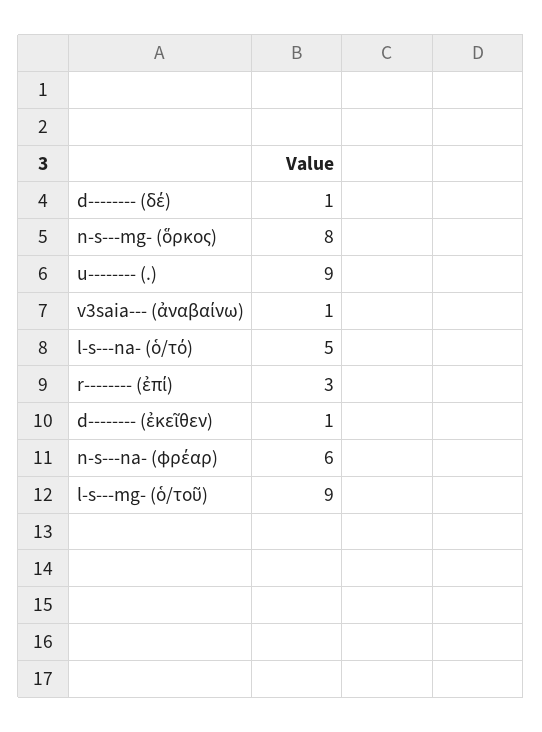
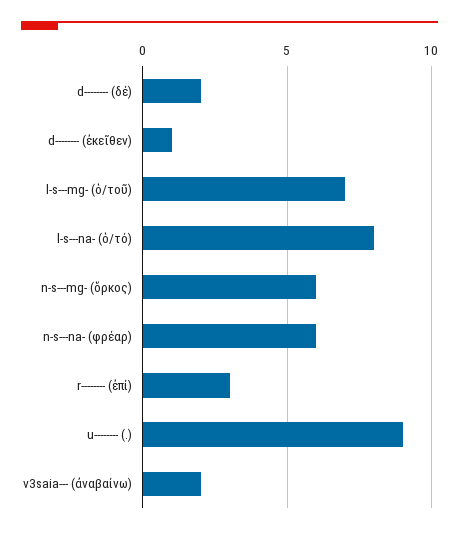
  {
-   "d-------- (δέ)": 1,
+   "d-------- (δέ)": 2,
-   "n-s---mg- (ὅρκος)": 8,
+   "n-s---mg- (ὅρκος)": 6,
    "u-------- (.)": 9,
-   "v3saia--- (ἀναβαίνω)": 1,
+   "v3saia--- (ἀναβαίνω)": 2,
-   "l-s---na- (ὁ/τό)": 5,
+   "l-s---na- (ὁ/τό)": 8,
    "r-------- (ἐπί)": 3,
    "d-------- (ἐκεῖθεν)": 1,
    "n-s---na- (φρέαρ)": 6,
-   "l-s---mg- (ὁ/τοῦ)": 9
+   "l-s---mg- (ὁ/τοῦ)": 7
  }

